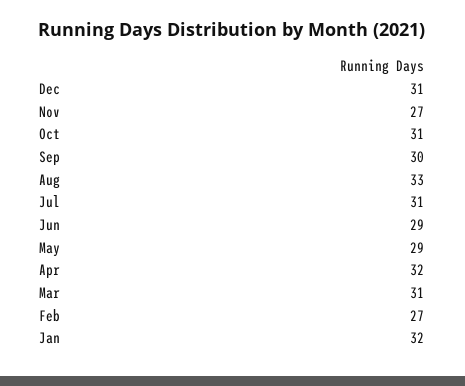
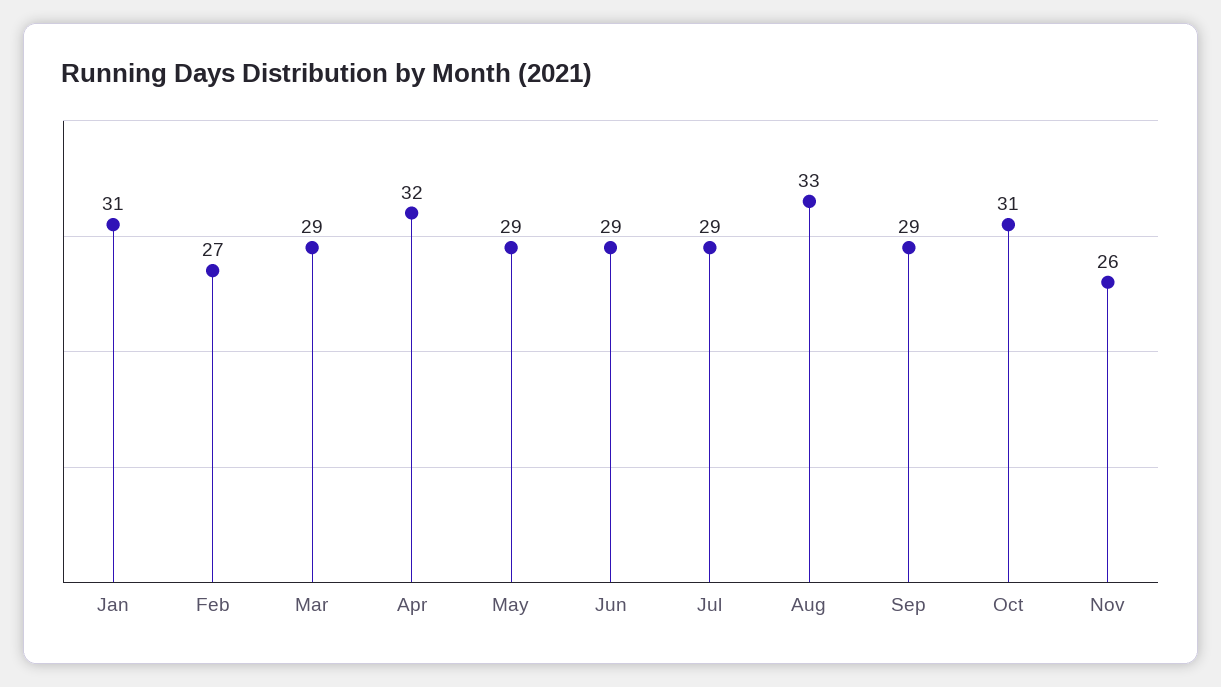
  {
-   "Dec": 31,
-   "Nov": 27,
+   "Nov": 26,
    "Oct": 31,
-   "Sep": 30,
+   "Sep": 29,
    "Aug": 33,
-   "Jul": 31,
+   "Jul": 29,
    "Jun": 29,
    "May": 29,
    "Apr": 32,
-   "Mar": 31,
+   "Mar": 29,
    "Feb": 27,
-   "Jan": 32
+   "Jan": 31
  }

